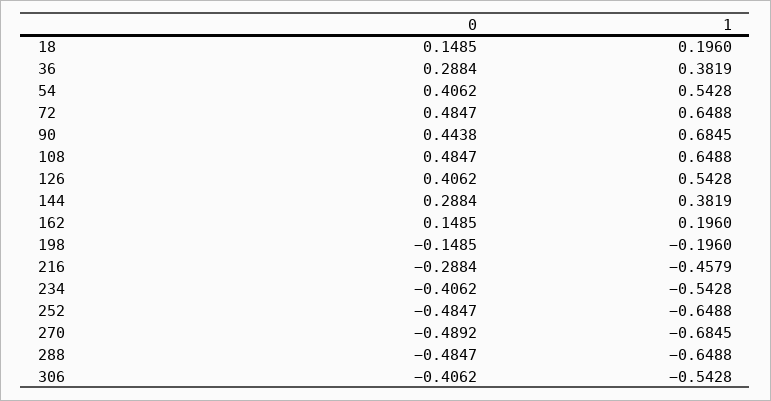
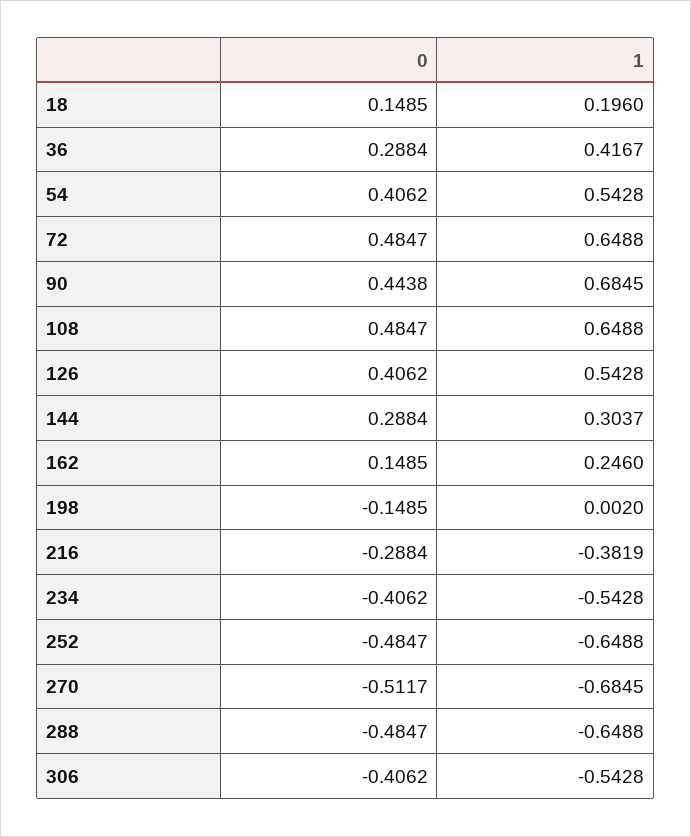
  {
    "0": {
      "18": 0.1485,
      "36": 0.2884,
      "54": 0.4062,
      "72": 0.4847,
      "90": 0.4438,
      "108": 0.4847,
      "126": 0.4062,
      "144": 0.2884,
      "162": 0.1485,
      "198": -0.1485,
      "216": -0.2884,
      "234": -0.4062,
      "252": -0.4847,
-     "270": -0.4892,
+     "270": -0.5117,
      "288": -0.4847,
      "306": -0.4062
    },
    "1": {
      "18": 0.196,
-     "36": 0.3819,
+     "36": 0.4167,
      "54": 0.5428,
      "72": 0.6488,
      "90": 0.6845,
      "108": 0.6488,
      "126": 0.5428,
-     "144": 0.3819,
+     "144": 0.3037,
-     "162": 0.196,
+     "162": 0.246,
-     "198": -0.196,
+     "198": 0.002,
-     "216": -0.4579,
+     "216": -0.3819,
      "234": -0.5428,
      "252": -0.6488,
      "270": -0.6845,
      "288": -0.6488,
      "306": -0.5428
    }
  }

